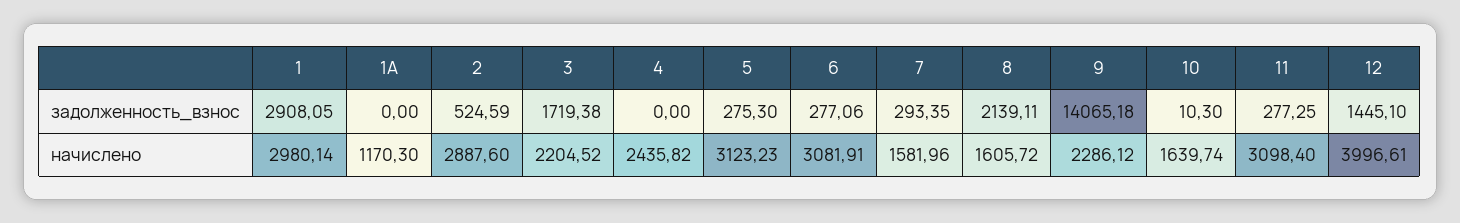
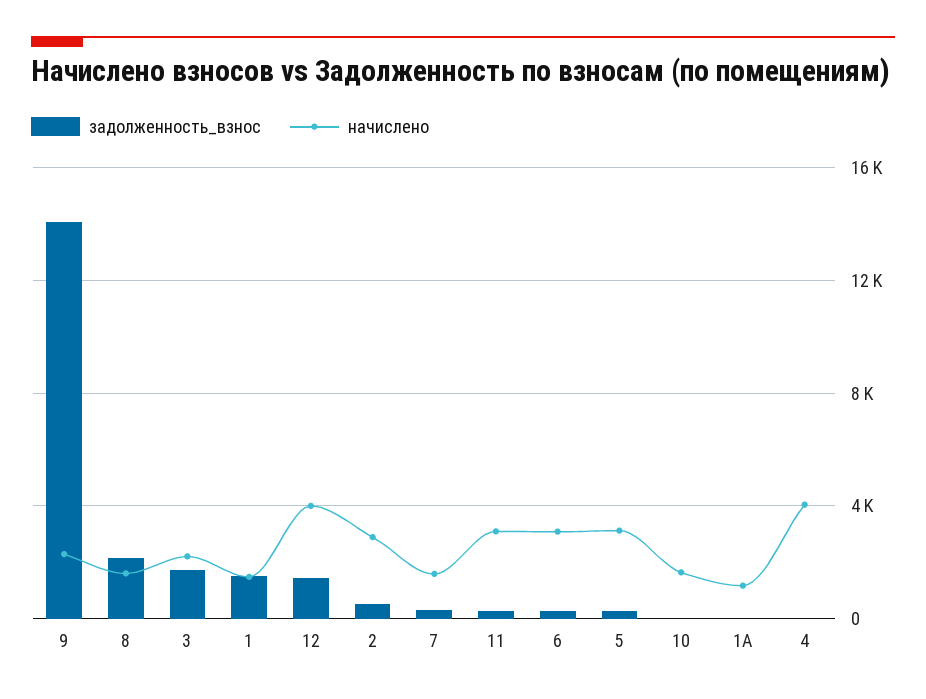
  {
    "задолженность_взнос": {
-     "1": 2908.05,
+     "1": 1500,
      "1А": 0,
      "2": 524.59,
      "3": 1719.38,
      "4": 0,
      "5": 275.3,
      "6": 277.06,
      "7": 293.35,
      "8": 2139.11,
      "9": 14065.18,
      "10": 10.3,
      "11": 277.25,
      "12": 1445.1
    },
    "начислено": {
-     "1": 2980.14,
+     "1": 1500,
      "1А": 1170.3,
      "2": 2887.6,
      "3": 2204.52,
-     "4": 2435.82,
+     "4": 4000,
      "5": 3123.23,
      "6": 3081.91,
      "7": 1581.96,
      "8": 1605.72,
      "9": 2286.12,
      "10": 1639.74,
      "11": 3098.4,
      "12": 3996.61
    }
  }

